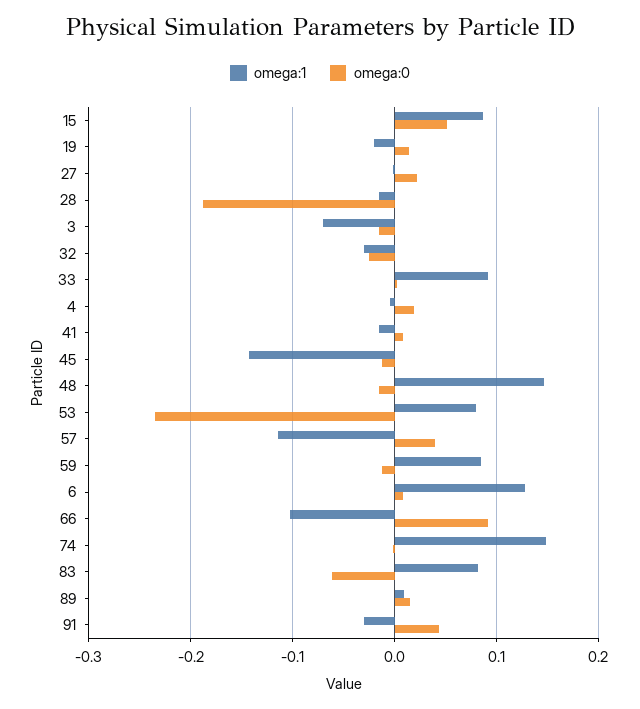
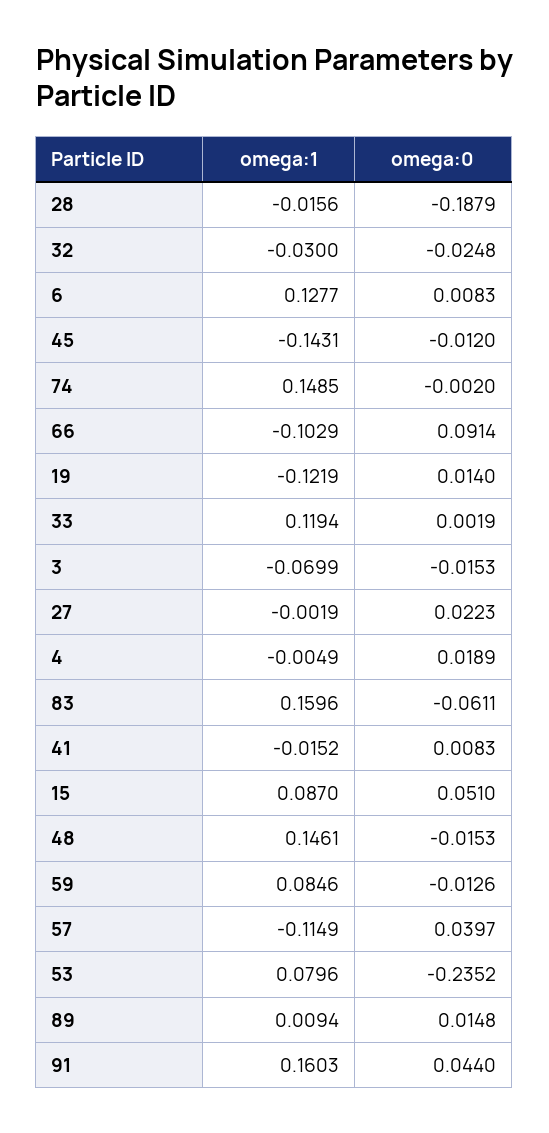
  {
    "omega:1": {
      "15": 0.087,
-     "19": -0.02,
+     "19": -0.1219,
      "27": -0.0019,
      "28": -0.0156,
      "3": -0.0699,
      "32": -0.03,
-     "33": 0.09,
+     "33": 0.1194,
      "4": -0.0049,
      "41": -0.0152,
      "45": -0.1431,
      "48": 0.1461,
      "53": 0.0796,
      "57": -0.1149,
      "59": 0.0846,
      "6": 0.1277,
      "66": -0.1029,
      "74": 0.1485,
-     "83": 0.08,
+     "83": 0.1596,
      "89": 0.0094,
-     "91": -0.03
+     "91": 0.1603
    },
    "omega:0": {
      "15": 0.051,
      "19": 0.014,
      "27": 0.0223,
      "28": -0.1879,
      "3": -0.0153,
      "32": -0.0248,
      "33": 0.0019,
      "4": 0.0189,
      "41": 0.0083,
      "45": -0.012,
      "48": -0.0153,
      "53": -0.2352,
      "57": 0.0397,
      "59": -0.0126,
      "6": 0.0083,
      "66": 0.0914,
      "74": -0.002,
      "83": -0.0611,
      "89": 0.0148,
      "91": 0.044
    }
  }

